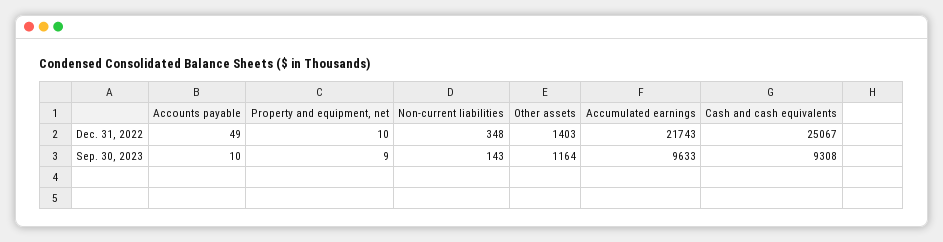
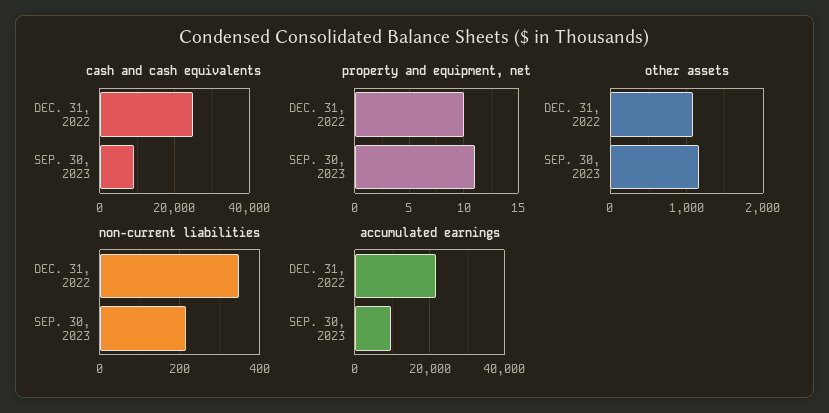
  {
-   "Accounts payable": {
-     "Dec. 31, 2022": 49,
-     "Sep. 30, 2023": 10
-   },
    "Property and equipment, net": {
      "Dec. 31, 2022": 10,
-     "Sep. 30, 2023": 9
+     "Sep. 30, 2023": 11
    },
    "Non-current liabilities": {
      "Dec. 31, 2022": 348,
-     "Sep. 30, 2023": 143
+     "Sep. 30, 2023": 220
    },
    "Other assets": {
-     "Dec. 31, 2022": 1403,
+     "Dec. 31, 2022": 1100,
      "Sep. 30, 2023": 1164
    },
    "Accumulated earnings": {
      "Dec. 31, 2022": 21743,
      "Sep. 30, 2023": 9633
    },
    "Cash and cash equivalents": {
      "Dec. 31, 2022": 25067,
      "Sep. 30, 2023": 9308
    }
  }

